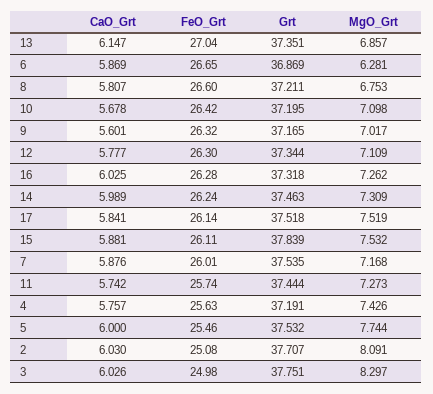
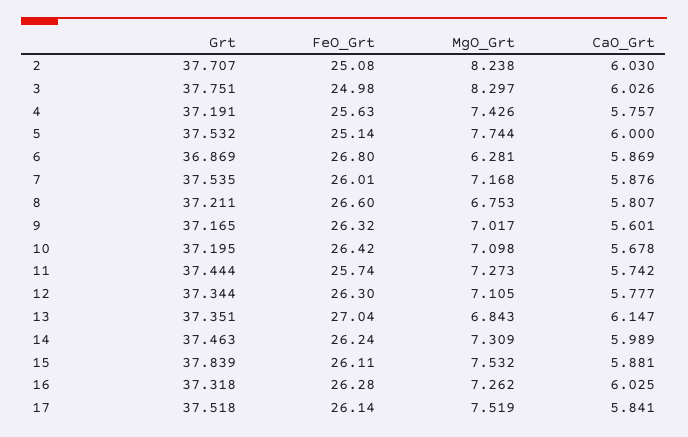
  {
    "CaO_Grt": {
      "13": 6.147,
      "6": 5.869,
      "8": 5.807,
      "10": 5.678,
      "9": 5.601,
      "12": 5.777,
      "16": 6.025,
      "14": 5.989,
      "17": 5.841,
      "15": 5.881,
      "7": 5.876,
      "11": 5.742,
      "4": 5.757,
      "5": 6,
      "2": 6.03,
      "3": 6.026
    },
    "FeO_Grt": {
      "13": 27.04,
-     "6": 26.65,
+     "6": 26.8,
      "8": 26.6,
      "10": 26.42,
      "9": 26.32,
      "12": 26.3,
      "16": 26.28,
      "14": 26.24,
      "17": 26.14,
      "15": 26.11,
      "7": 26.01,
      "11": 25.74,
      "4": 25.63,
-     "5": 25.46,
+     "5": 25.14,
      "2": 25.08,
      "3": 24.98
    },
    "Grt": {
      "13": 37.351,
      "6": 36.869,
      "8": 37.211,
      "10": 37.195,
      "9": 37.165,
      "12": 37.344,
      "16": 37.318,
      "14": 37.463,
      "17": 37.518,
      "15": 37.839,
      "7": 37.535,
      "11": 37.444,
      "4": 37.191,
      "5": 37.532,
      "2": 37.707,
      "3": 37.751
    },
    "MgO_Grt": {
-     "13": 6.857,
+     "13": 6.843,
      "6": 6.281,
      "8": 6.753,
      "10": 7.098,
      "9": 7.017,
-     "12": 7.109,
+     "12": 7.105,
      "16": 7.262,
      "14": 7.309,
      "17": 7.519,
      "15": 7.532,
      "7": 7.168,
      "11": 7.273,
      "4": 7.426,
      "5": 7.744,
-     "2": 8.091,
+     "2": 8.238,
      "3": 8.297
    }
  }

